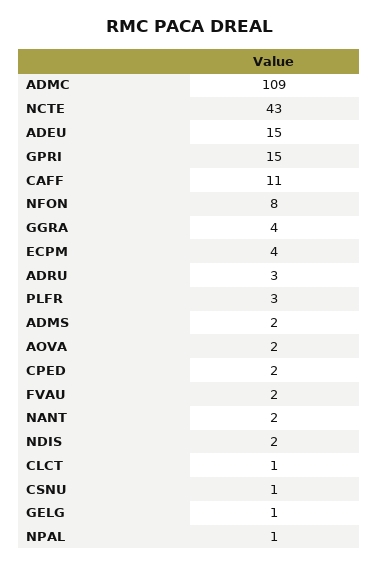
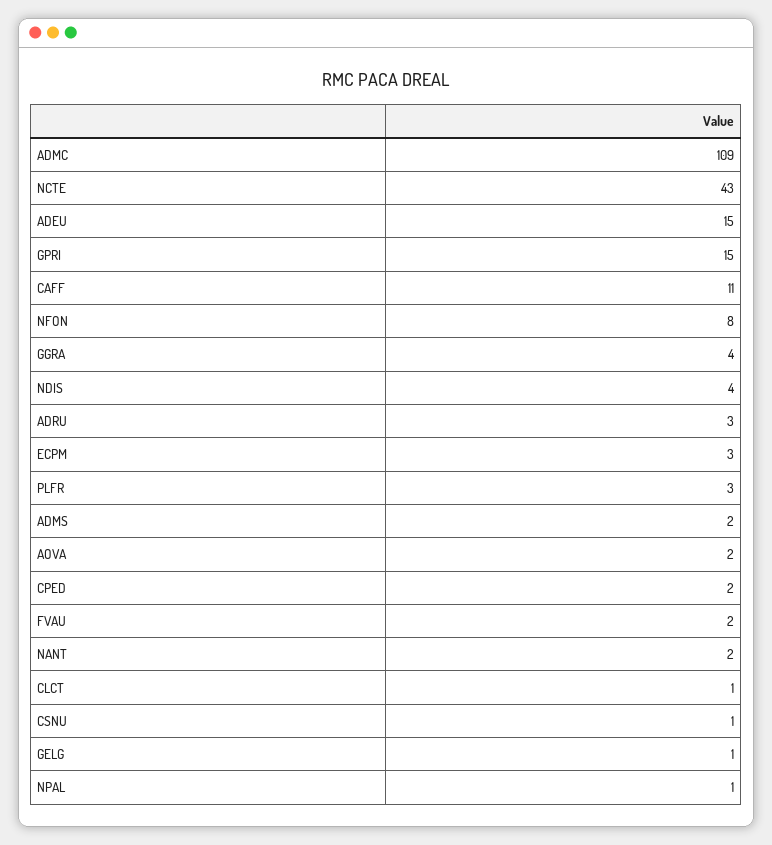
  {
    "ADMC": 109,
    "NCTE": 43,
    "ADEU": 15,
    "GPRI": 15,
    "CAFF": 11,
    "NFON": 8,
    "GGRA": 4,
-   "ECPM": 4,
+   "ECPM": 3,
    "ADRU": 3,
    "PLFR": 3,
    "ADMS": 2,
    "AOVA": 2,
    "CPED": 2,
    "FVAU": 2,
    "NANT": 2,
-   "NDIS": 2,
+   "NDIS": 4,
    "CLCT": 1,
    "CSNU": 1,
    "GELG": 1,
    "NPAL": 1
  }

